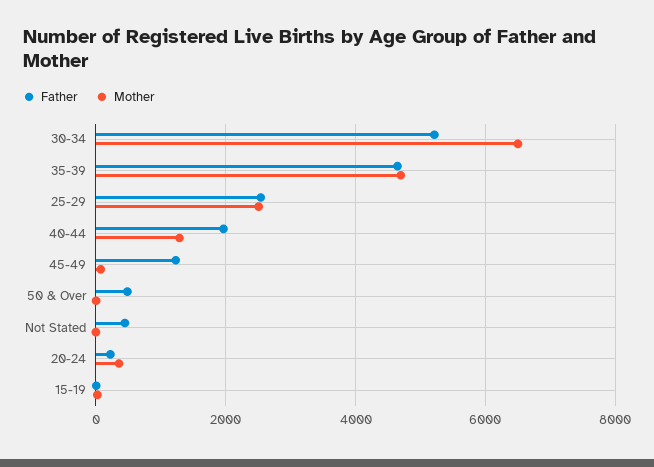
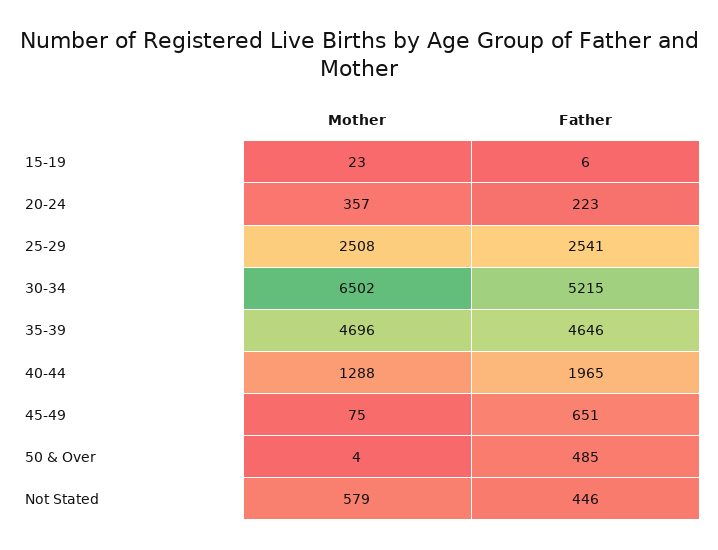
  {
    "Father": {
      "30-34": 5215,
      "35-39": 4646,
      "25-29": 2541,
      "40-44": 1965,
-     "45-49": 1200,
+     "45-49": 651,
      "50 & Over": 485,
      "Not Stated": 446,
      "20-24": 223,
      "15-19": 6
    },
    "Mother": {
      "30-34": 6502,
      "35-39": 4696,
      "25-29": 2508,
      "40-44": 1288,
      "45-49": 75,
      "50 & Over": 4,
-     "Not Stated": 0,
+     "Not Stated": 579,
      "20-24": 357,
      "15-19": 23
    }
  }

